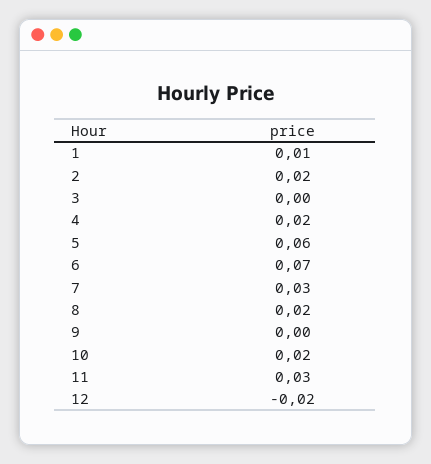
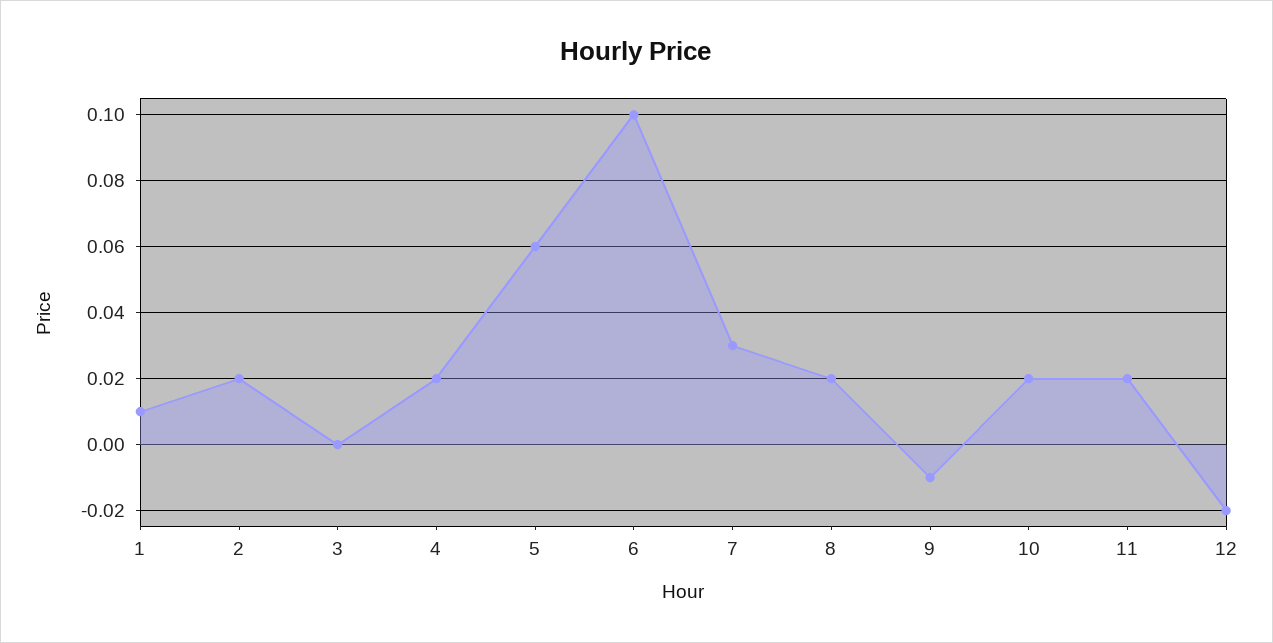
  {
    "1": 0.01,
    "2": 0.02,
    "3": 0,
    "4": 0.02,
    "5": 0.06,
-   "6": 0.07,
+   "6": 0.1,
    "7": 0.03,
    "8": 0.02,
-   "9": 0,
+   "9": -0.01,
    "10": 0.02,
-   "11": 0.03,
+   "11": 0.02,
    "12": -0.02
  }

